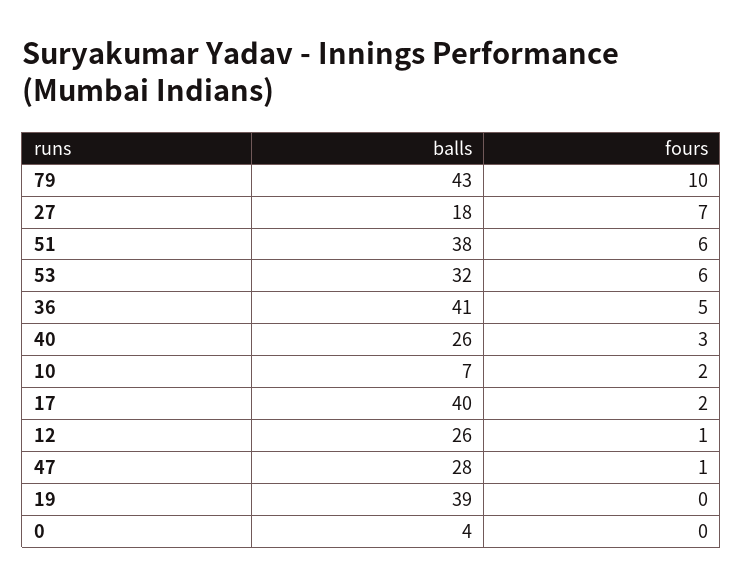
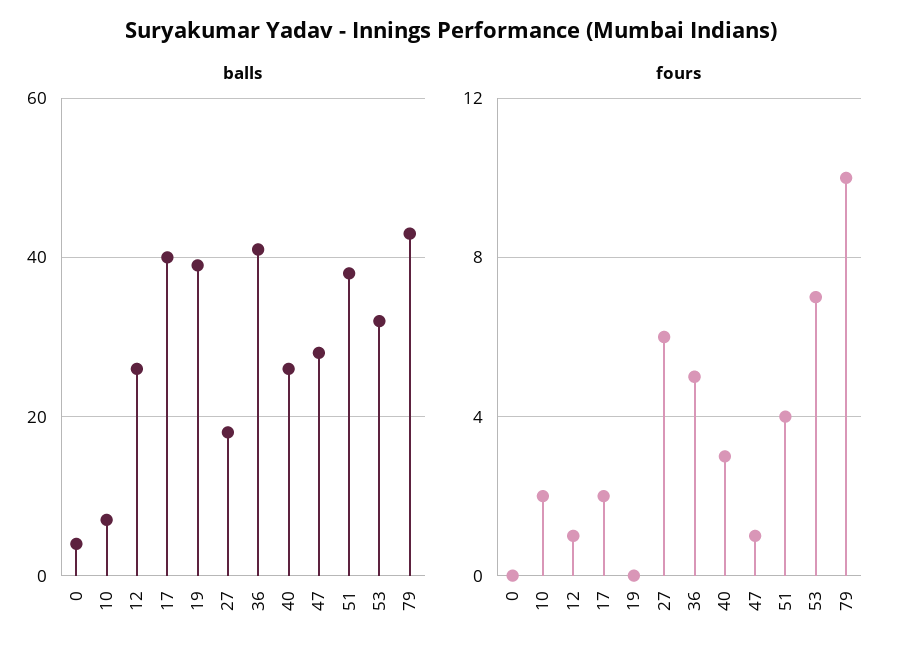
  {
    "balls": {
      "79": 43,
      "27": 18,
      "51": 38,
      "53": 32,
      "36": 41,
      "40": 26,
      "10": 7,
      "17": 40,
      "12": 26,
      "47": 28,
      "19": 39,
      "0": 4
    },
    "fours": {
      "79": 10,
-     "27": 7,
+     "27": 6,
-     "51": 6,
+     "51": 4,
-     "53": 6,
+     "53": 7,
      "36": 5,
      "40": 3,
      "10": 2,
      "17": 2,
      "12": 1,
      "47": 1,
      "19": 0,
      "0": 0
    }
  }

